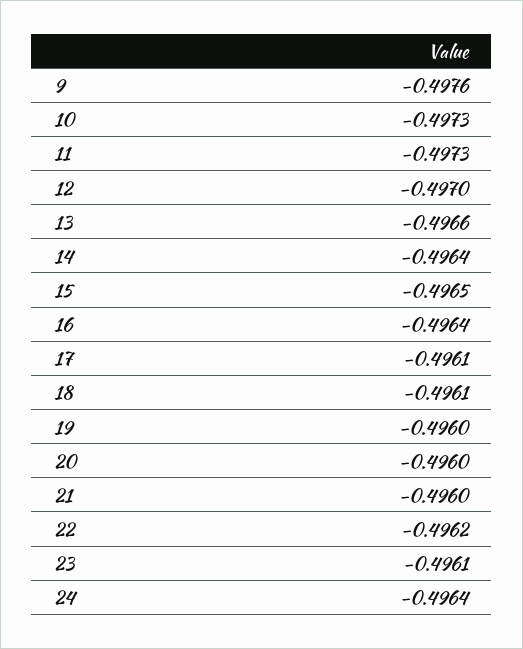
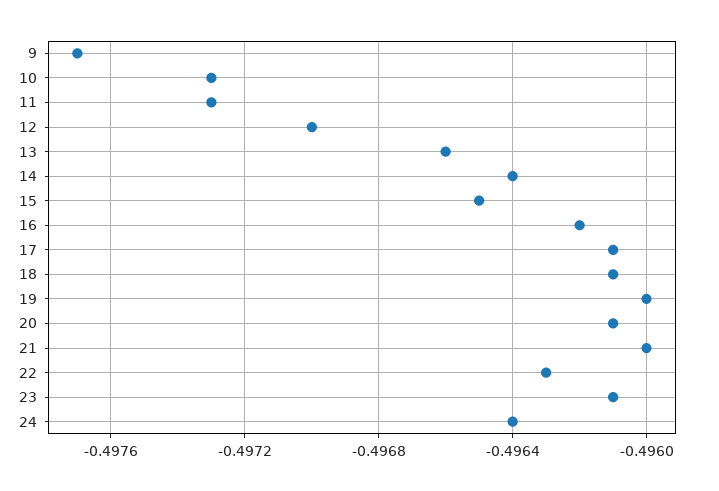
  {
-   "9": -0.4976,
+   "9": -0.4977,
    "10": -0.4973,
    "11": -0.4973,
    "12": -0.497,
    "13": -0.4966,
    "14": -0.4964,
    "15": -0.4965,
-   "16": -0.4964,
+   "16": -0.4962,
    "17": -0.4961,
    "18": -0.4961,
    "19": -0.496,
-   "20": -0.496,
+   "20": -0.4961,
    "21": -0.496,
-   "22": -0.4962,
+   "22": -0.4963,
    "23": -0.4961,
    "24": -0.4964
  }

